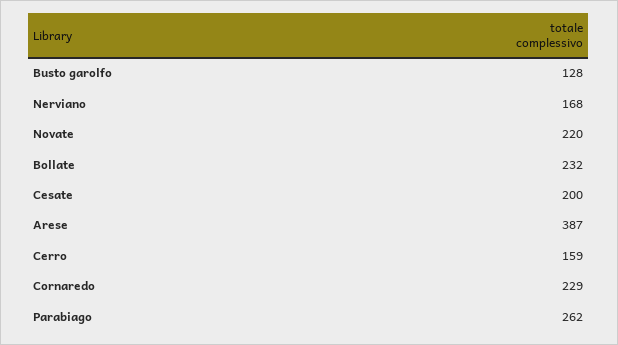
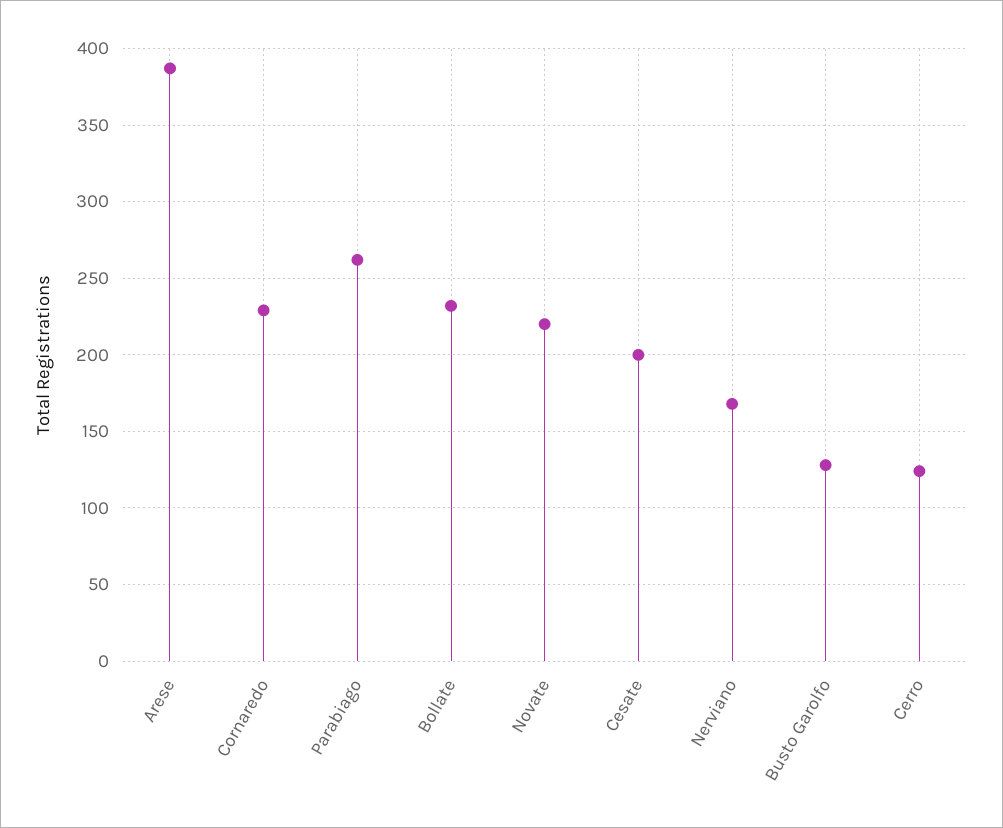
  {
    "Busto garolfo": 128,
    "Nerviano": 168,
    "Novate": 220,
    "Bollate": 232,
    "Cesate": 200,
    "Arese": 387,
-   "Cerro": 159,
+   "Cerro": 125,
    "Cornaredo": 229,
    "Parabiago": 262
  }

